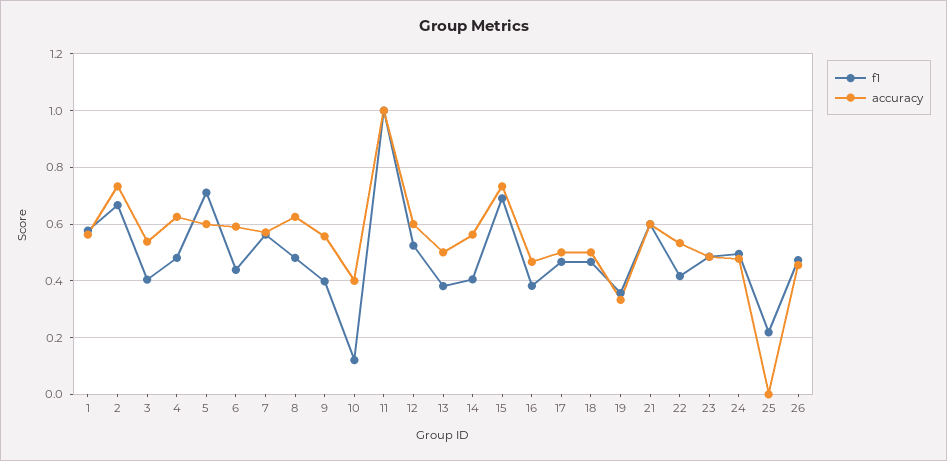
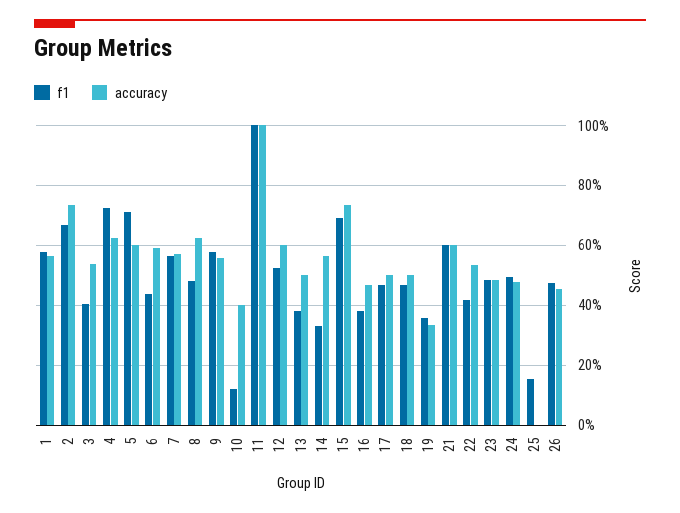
  {
    "f1": {
      "1": 0.575,
      "2": 0.675,
      "3": 0.4,
-     "4": 0.475,
+     "4": 0.725,
      "5": 0.7,
      "6": 0.45,
      "7": 0.575,
      "8": 0.475,
-     "9": 0.4,
+     "9": 0.575,
      "10": 0.125,
      "11": 1,
      "12": 0.525,
      "13": 0.375,
-     "14": 0.4,
+     "14": 0.325,
      "15": 0.7,
      "16": 0.375,
      "17": 0.475,
      "18": 0.475,
      "19": 0.35,
      "21": 0.6,
      "22": 0.425,
      "23": 0.475,
      "24": 0.5,
-     "25": 0.225,
+     "25": 0.15,
      "26": 0.475
    },
    "accuracy": {
      "1": 0.575,
      "2": 0.725,
      "3": 0.55,
      "4": 0.625,
      "5": 0.6,
      "6": 0.6,
      "7": 0.575,
      "8": 0.625,
      "9": 0.55,
      "10": 0.4,
      "11": 1,
      "12": 0.6,
      "13": 0.5,
      "14": 0.575,
      "15": 0.725,
      "16": 0.475,
      "17": 0.5,
      "18": 0.5,
      "19": 0.325,
      "21": 0.6,
      "22": 0.525,
      "23": 0.475,
      "24": 0.475,
      "25": 0,
      "26": 0.45
    }
  }

